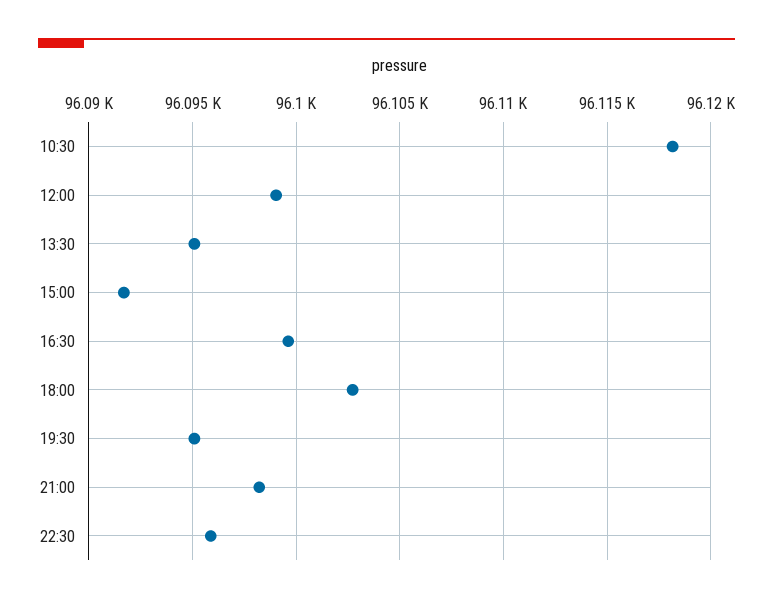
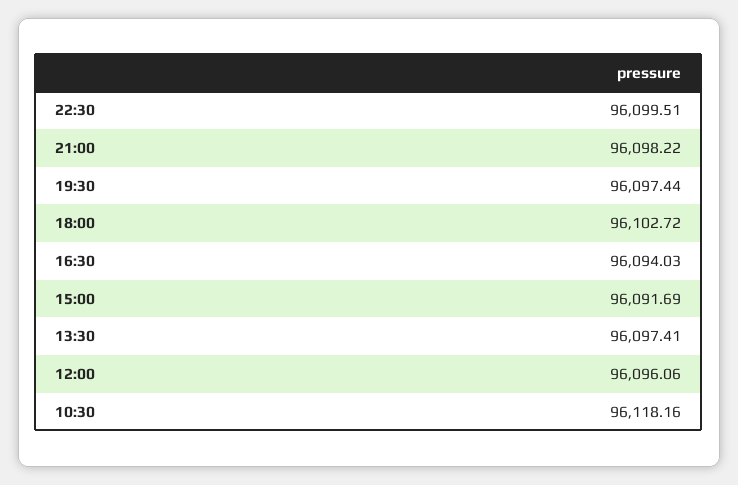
  {
    "10:30": 96118.16,
-   "12:00": 96099,
+   "12:00": 96096.06,
-   "13:30": 96095,
+   "13:30": 96097.41,
    "15:00": 96091.69,
-   "16:30": 96099.5,
+   "16:30": 96094.03,
    "18:00": 96102.72,
-   "19:30": 96095,
+   "19:30": 96097.44,
    "21:00": 96098.22,
-   "22:30": 96096
+   "22:30": 96099.51
  }

